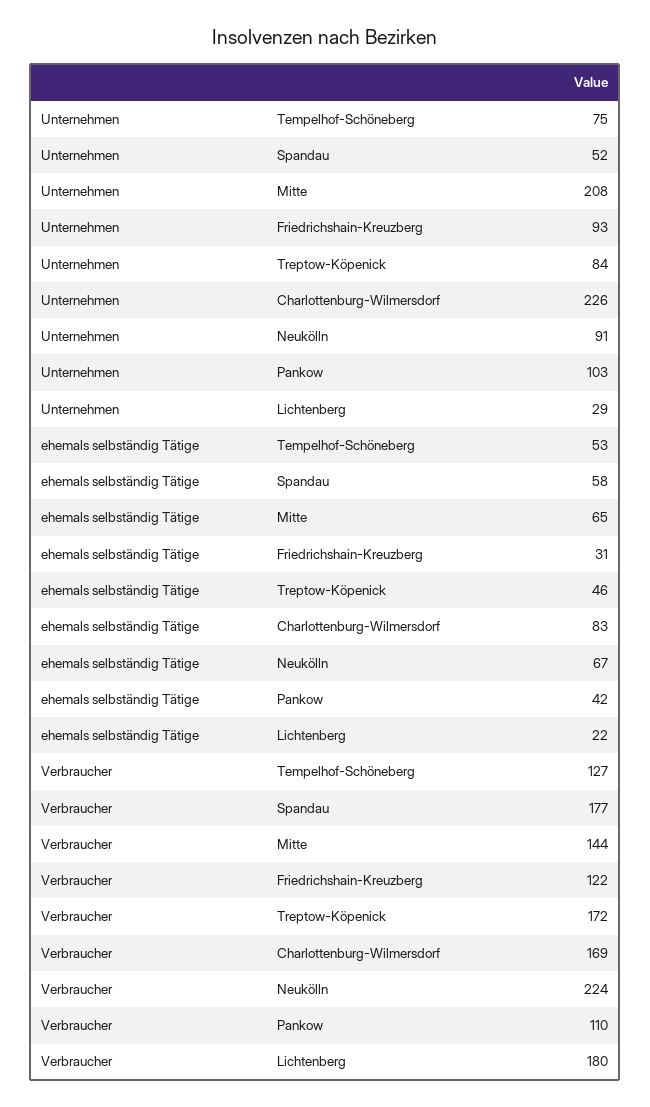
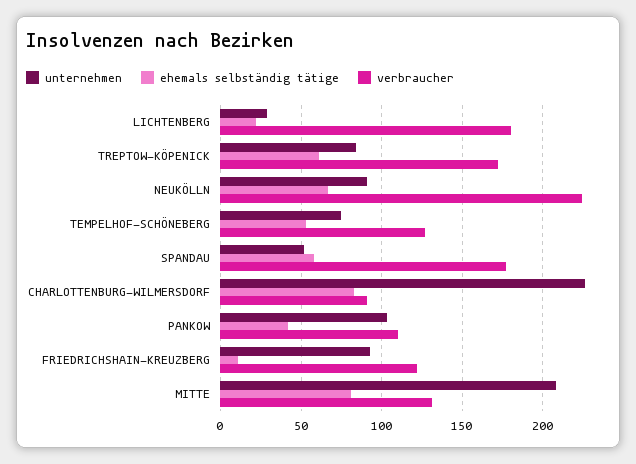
  {
    "Unternehmen": {
      "Tempelhof-Schöneberg": 75,
      "Spandau": 52,
      "Mitte": 208,
      "Friedrichshain-Kreuzberg": 93,
      "Treptow-Köpenick": 84,
      "Charlottenburg-Wilmersdorf": 226,
      "Neukölln": 91,
      "Pankow": 103,
      "Lichtenberg": 29
    },
    "ehemals selbständig Tätige": {
      "Tempelhof-Schöneberg": 53,
      "Spandau": 58,
-     "Mitte": 65,
+     "Mitte": 80,
-     "Friedrichshain-Kreuzberg": 31,
+     "Friedrichshain-Kreuzberg": 10,
-     "Treptow-Köpenick": 46,
+     "Treptow-Köpenick": 60,
      "Charlottenburg-Wilmersdorf": 83,
      "Neukölln": 67,
      "Pankow": 42,
      "Lichtenberg": 22
    },
    "Verbraucher": {
      "Tempelhof-Schöneberg": 127,
      "Spandau": 177,
-     "Mitte": 144,
+     "Mitte": 130,
      "Friedrichshain-Kreuzberg": 122,
      "Treptow-Köpenick": 172,
-     "Charlottenburg-Wilmersdorf": 169,
+     "Charlottenburg-Wilmersdorf": 90,
      "Neukölln": 224,
      "Pankow": 110,
      "Lichtenberg": 180
    }
  }

